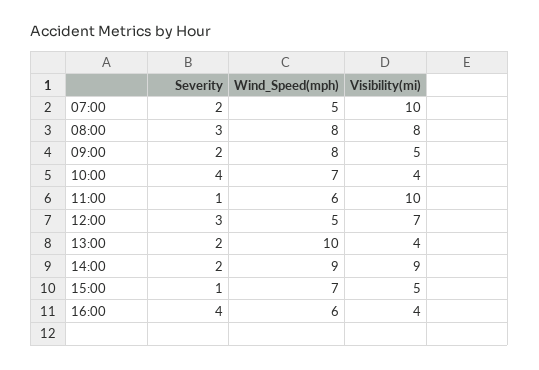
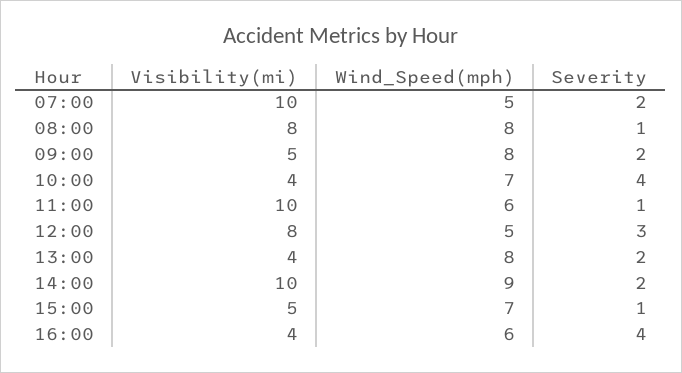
  {
    "Severity": {
      "07:00": 2,
-     "08:00": 3,
+     "08:00": 1,
      "09:00": 2,
      "10:00": 4,
      "11:00": 1,
      "12:00": 3,
      "13:00": 2,
      "14:00": 2,
      "15:00": 1,
      "16:00": 4
    },
    "Wind_Speed(mph)": {
      "07:00": 5,
      "08:00": 8,
      "09:00": 8,
      "10:00": 7,
      "11:00": 6,
      "12:00": 5,
-     "13:00": 10,
+     "13:00": 8,
      "14:00": 9,
      "15:00": 7,
      "16:00": 6
    },
    "Visibility(mi)": {
      "07:00": 10,
      "08:00": 8,
      "09:00": 5,
      "10:00": 4,
      "11:00": 10,
-     "12:00": 7,
+     "12:00": 8,
      "13:00": 4,
-     "14:00": 9,
+     "14:00": 10,
      "15:00": 5,
      "16:00": 4
    }
  }

